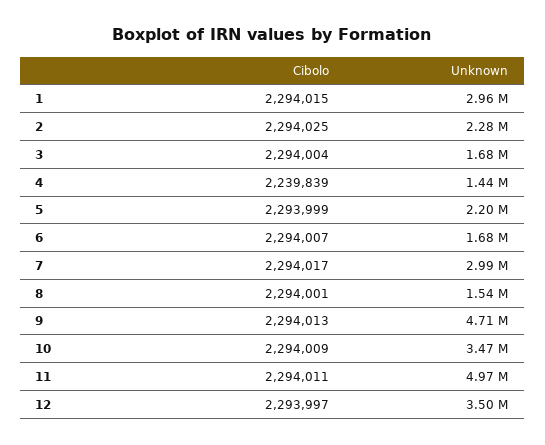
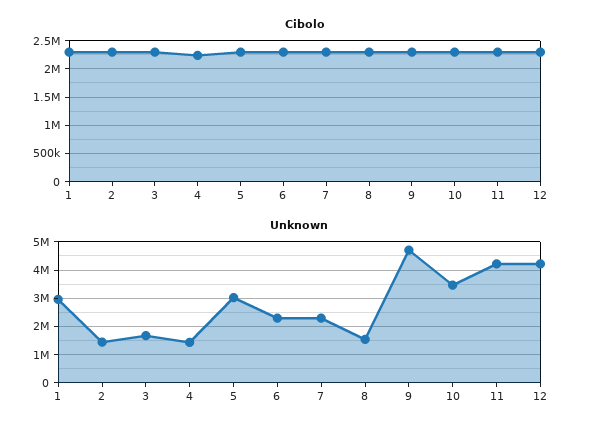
  {
    "Cibolo": {
      "1": 2294015,
      "2": 2294025,
      "3": 2294004,
      "4": 2239839,
      "5": 2293999,
      "6": 2294007,
      "7": 2294017,
      "8": 2294001,
      "9": 2294013,
      "10": 2294009,
      "11": 2294011,
      "12": 2293997
    },
    "Unknown": {
      "1": 2960000,
-     "2": 2280000,
+     "2": 1500000,
      "3": 1680000,
      "4": 1440000,
-     "5": 2200000,
+     "5": 3000000,
-     "6": 1680000,
+     "6": 2250000,
-     "7": 2990000,
+     "7": 2250000,
      "8": 1540000,
      "9": 4710000,
      "10": 3470000,
-     "11": 4970000,
+     "11": 4250000,
-     "12": 3500000
+     "12": 4250000
    }
  }

